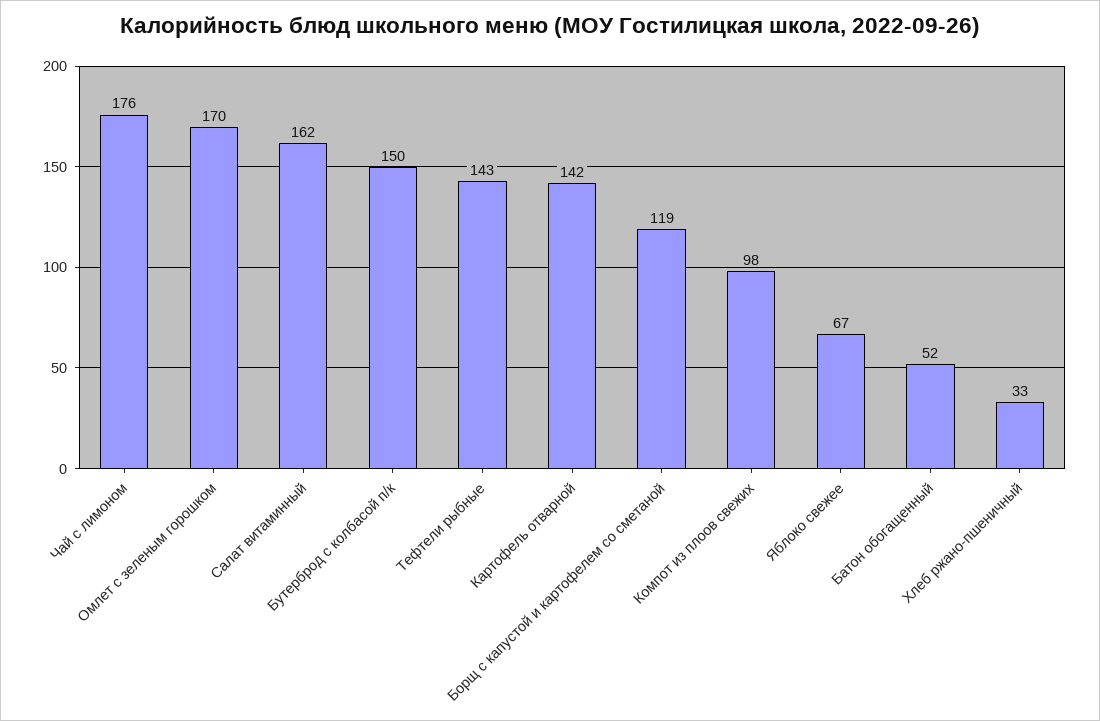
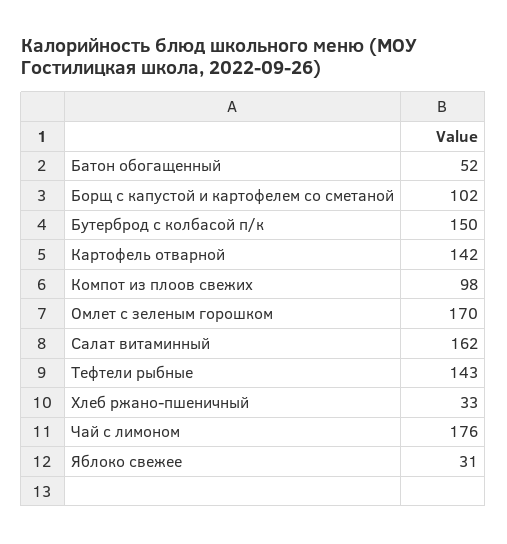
  {
    "Чай с лимоном": 176,
    "Омлет с зеленым горошком": 170,
    "Салат витаминный": 162,
    "Бутерброд с колбасой п/к": 150,
    "Тефтели рыбные": 143,
    "Картофель отварной": 142,
-   "Борщ с капустой и картофелем со сметаной": 119,
+   "Борщ с капустой и картофелем со сметаной": 102,
    "Компот из плоов свежих": 98,
-   "Яблоко свежее": 67,
+   "Яблоко свежее": 31,
    "Батон обогащенный": 52,
    "Хлеб ржано-пшеничный": 33
  }

